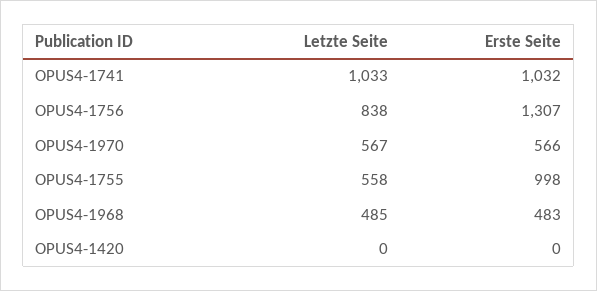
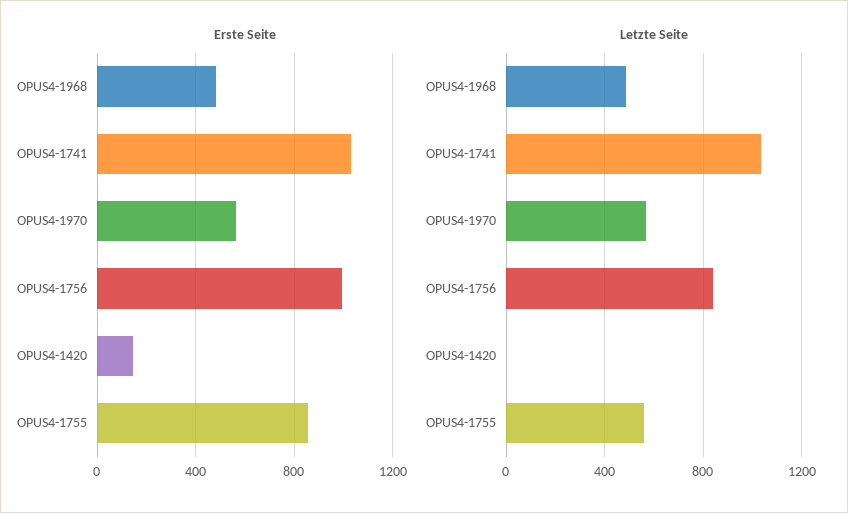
  {
    "Letzte Seite": {
      "OPUS4-1741": 1033,
      "OPUS4-1756": 838,
      "OPUS4-1970": 567,
      "OPUS4-1755": 558,
      "OPUS4-1968": 485,
      "OPUS4-1420": 0
    },
    "Erste Seite": {
      "OPUS4-1741": 1032,
-     "OPUS4-1756": 1307,
+     "OPUS4-1756": 1000,
      "OPUS4-1970": 566,
-     "OPUS4-1755": 998,
+     "OPUS4-1755": 850,
      "OPUS4-1968": 483,
-     "OPUS4-1420": 0
+     "OPUS4-1420": 150
    }
  }

